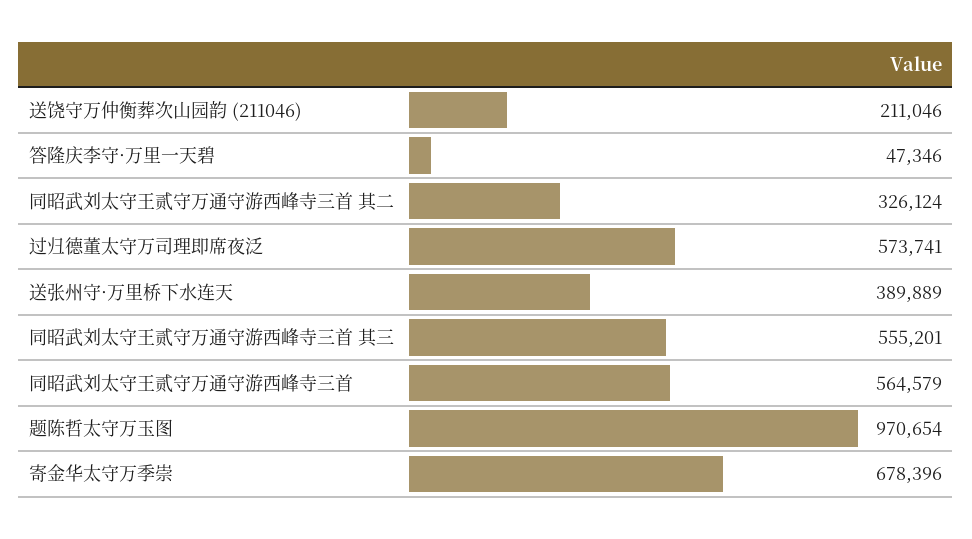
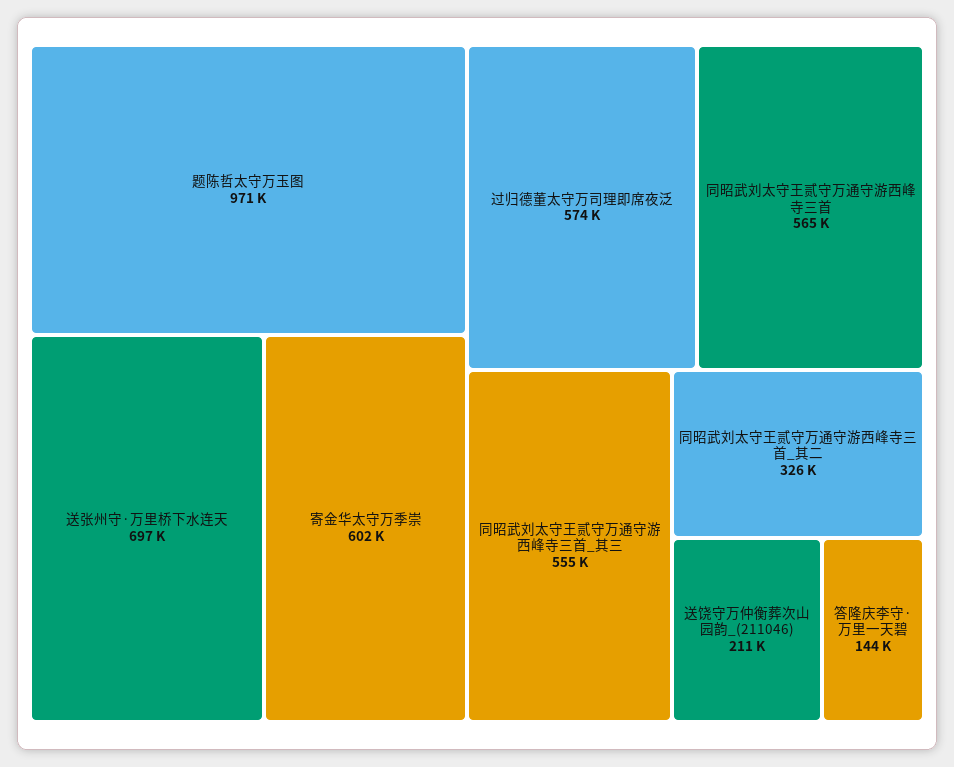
  {
    "送饶守万仲衡葬次山园韵 (211046)": 211046,
-   "答隆庆李守·万里一天碧": 47346,
+   "答隆庆李守·万里一天碧": 144000,
    "同昭武刘太守王贰守万通守游西峰寺三首 其二": 326124,
    "过归德董太守万司理即席夜泛": 573741,
-   "送张州守·万里桥下水连天": 389889,
+   "送张州守·万里桥下水连天": 697000,
    "同昭武刘太守王贰守万通守游西峰寺三首 其三": 555201,
    "同昭武刘太守王贰守万通守游西峰寺三首": 564579,
    "题陈哲太守万玉图": 970654,
-   "寄金华太守万季崇": 678396
+   "寄金华太守万季崇": 602000
  }

